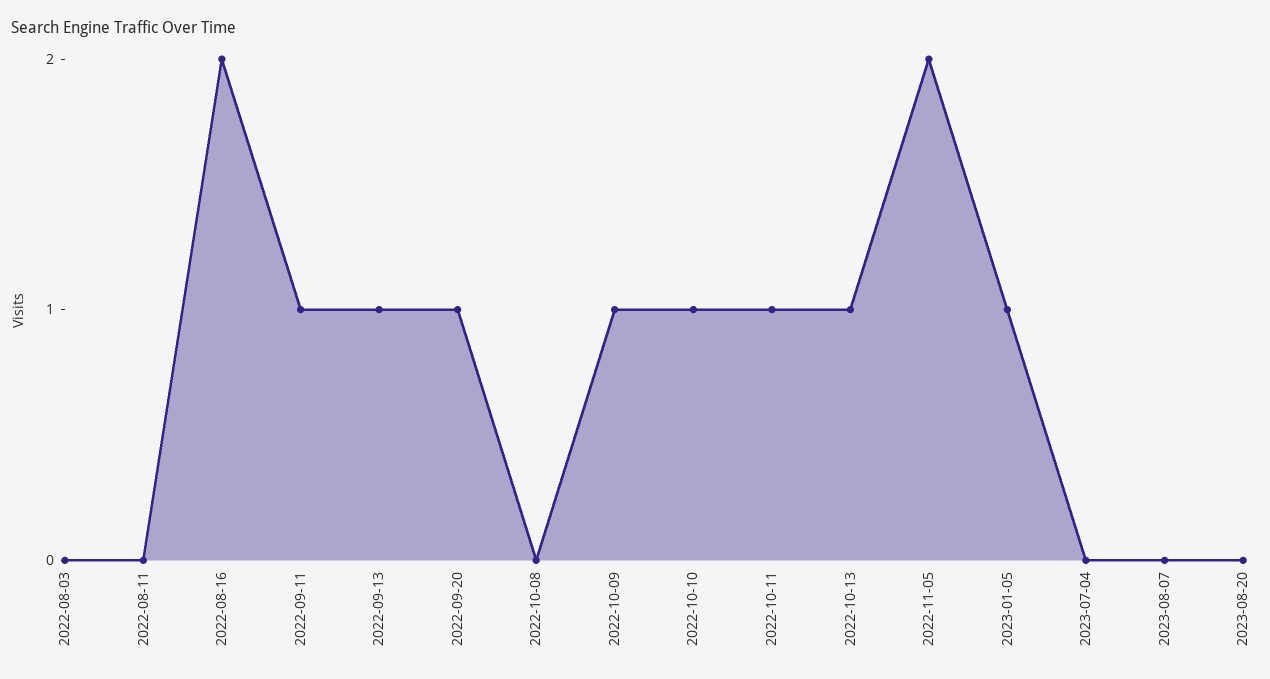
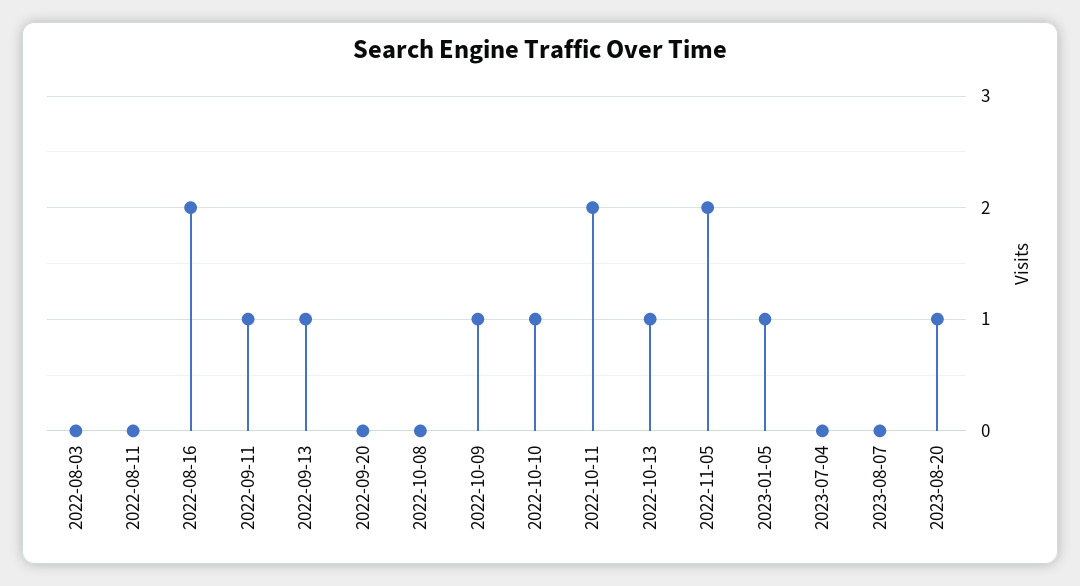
  {
    "2022-08-03": 0,
    "2022-08-11": 0,
    "2022-08-16": 2,
    "2022-09-11": 1,
    "2022-09-13": 1,
-   "2022-09-20": 1,
+   "2022-09-20": 0,
    "2022-10-08": 0,
    "2022-10-09": 1,
    "2022-10-10": 1,
-   "2022-10-11": 1,
+   "2022-10-11": 2,
    "2022-10-13": 1,
    "2022-11-05": 2,
    "2023-01-05": 1,
    "2023-07-04": 0,
    "2023-08-07": 0,
-   "2023-08-20": 0
+   "2023-08-20": 1
  }

